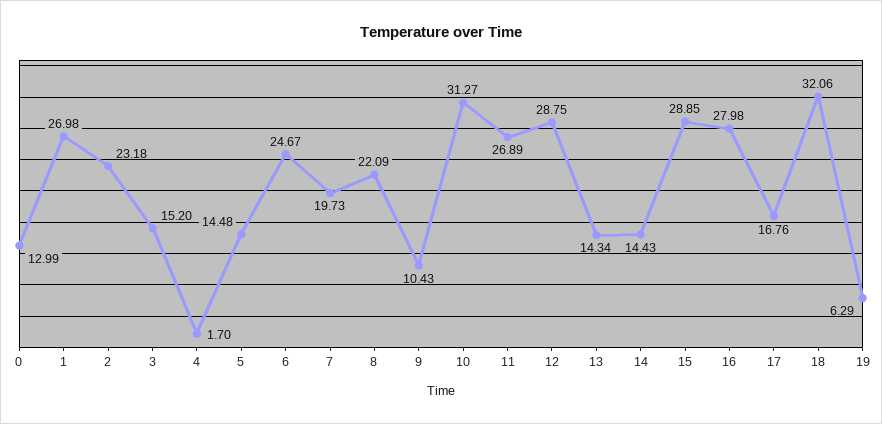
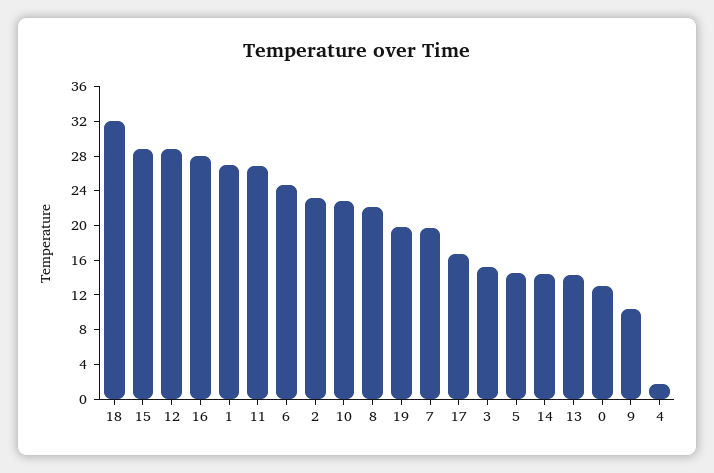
  {
    "0": 12.99,
    "1": 26.98,
    "2": 23.18,
    "3": 15.2,
    "4": 1.7,
    "5": 14.48,
    "6": 24.67,
    "7": 19.73,
    "8": 22.09,
    "9": 10.43,
-   "10": 31.27,
+   "10": 23,
    "11": 26.89,
    "12": 28.75,
    "13": 14.34,
    "14": 14.43,
    "15": 28.85,
    "16": 27.98,
    "17": 16.76,
    "18": 32.06,
-   "19": 6.29
+   "19": 20
  }

